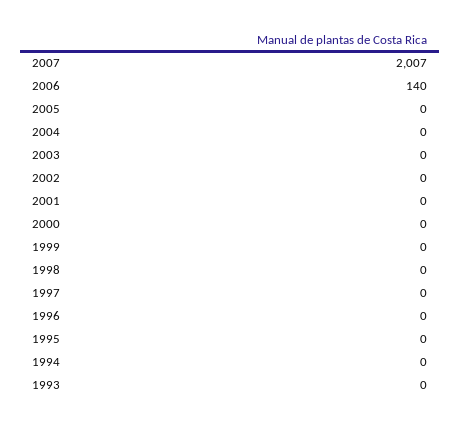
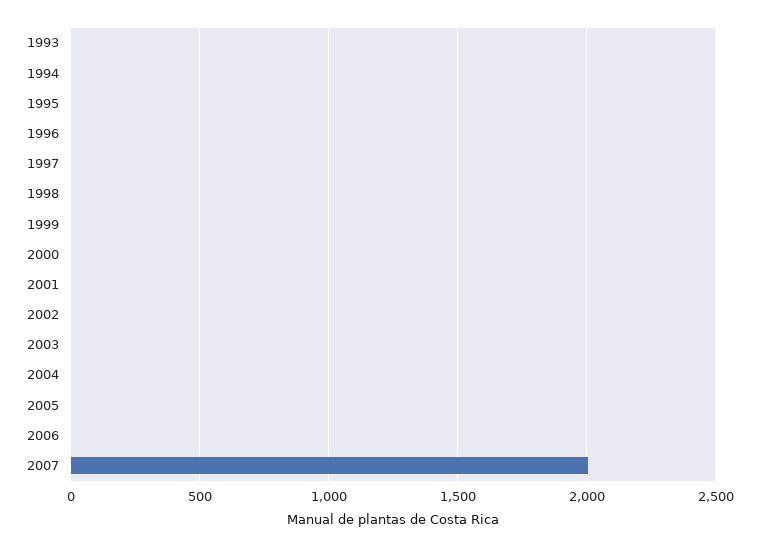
  {
    "2007": 2007,
-   "2006": 140,
+   "2006": 0,
    "2005": 0,
    "2004": 0,
    "2003": 0,
    "2002": 0,
    "2001": 0,
    "2000": 0,
    "1999": 0,
    "1998": 0,
    "1997": 0,
    "1996": 0,
    "1995": 0,
    "1994": 0,
    "1993": 0
  }

